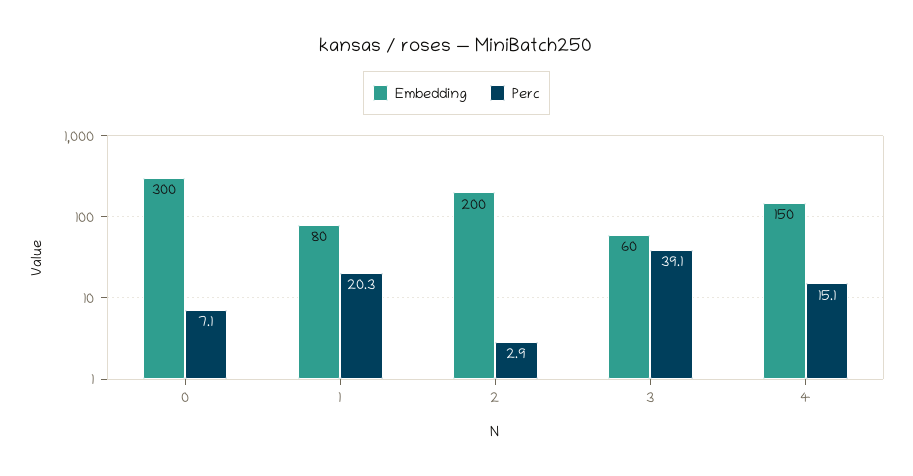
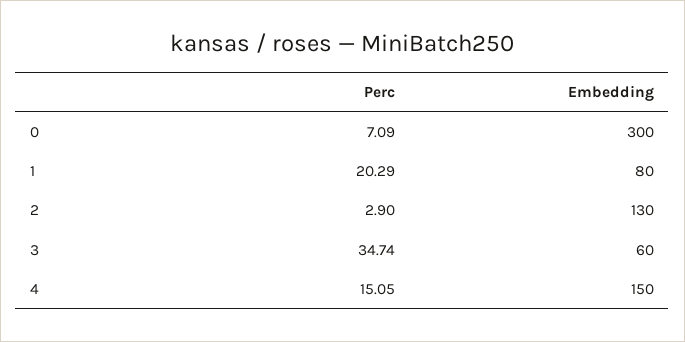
  {
    "Embedding": {
      "0": 300,
      "1": 80,
-     "2": 200,
+     "2": 130,
      "3": 60,
      "4": 150
    },
    "Perc": {
      "0": 7.09,
      "1": 20.29,
      "2": 2.9,
-     "3": 39.1,
+     "3": 34.74,
      "4": 15.05
    }
  }

